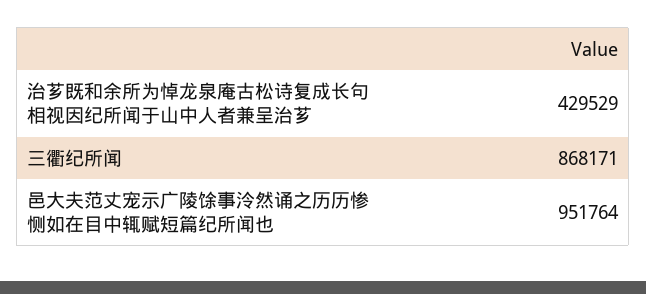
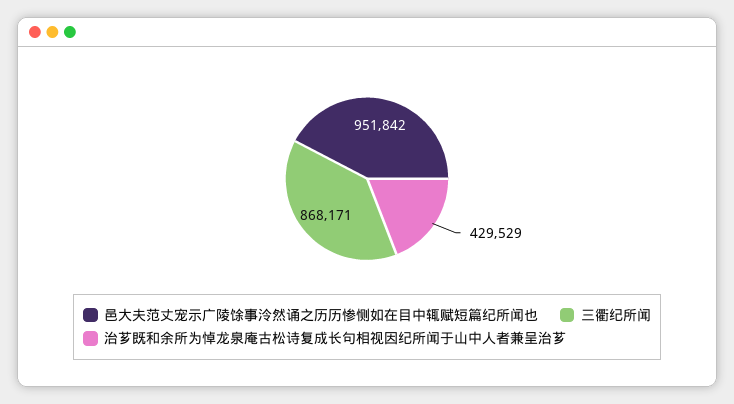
  {
    "治芗既和余所为悼龙泉庵古松诗复成长句相视因纪所闻于山中人者兼呈治芗": 429529,
    "三衢纪所闻": 868171,
-   "邑大夫范丈宠示广陵馀事泠然诵之历历惨恻如在目中辄赋短篇纪所闻也": 951764
+   "邑大夫范丈宠示广陵馀事泠然诵之历历惨恻如在目中辄赋短篇纪所闻也": 951842
  }

